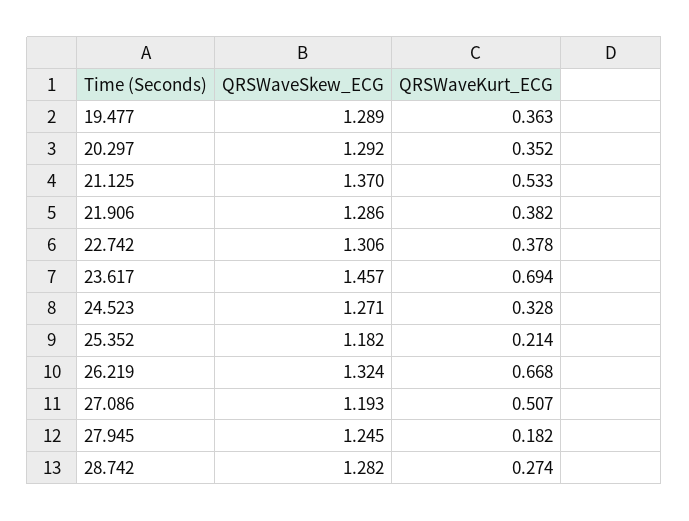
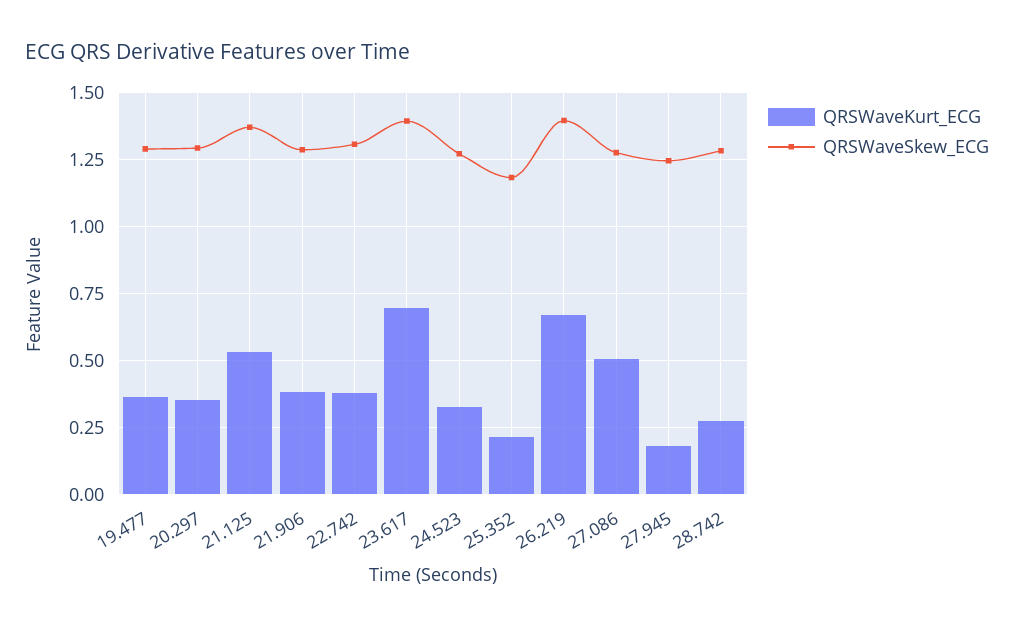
  {
    "QRSWaveSkew_ECG": {
      "19.477": 1.289,
      "20.297": 1.292,
      "21.125": 1.37,
      "21.906": 1.286,
      "22.742": 1.306,
-     "23.617": 1.457,
+     "23.617": 1.4,
      "24.523": 1.271,
      "25.352": 1.182,
-     "26.219": 1.324,
+     "26.219": 1.4,
-     "27.086": 1.193,
+     "27.086": 1.275,
      "27.945": 1.245,
      "28.742": 1.282
    },
    "QRSWaveKurt_ECG": {
      "19.477": 0.363,
      "20.297": 0.352,
      "21.125": 0.533,
      "21.906": 0.382,
      "22.742": 0.378,
      "23.617": 0.694,
      "24.523": 0.328,
      "25.352": 0.214,
      "26.219": 0.668,
      "27.086": 0.507,
      "27.945": 0.182,
      "28.742": 0.274
    }
  }

